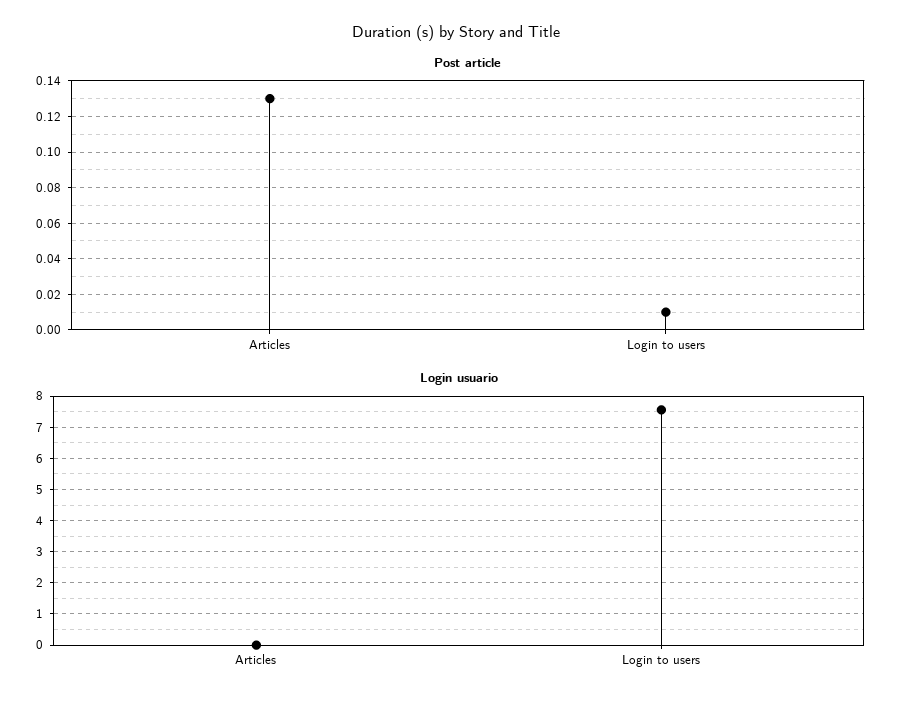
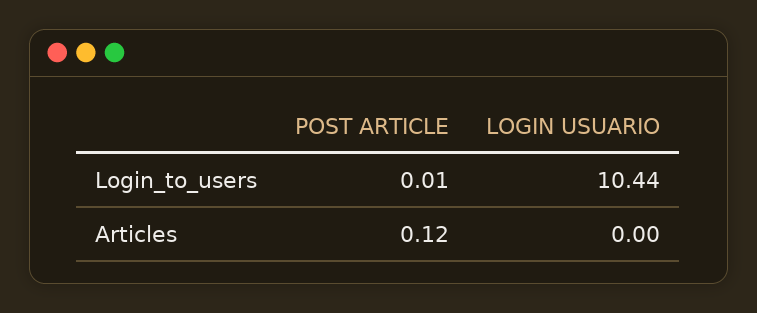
  {
    "Post article": {
-     "Articles": 0.13,
+     "Articles": 0.12,
      "Login to users": 0.01
    },
    "Login usuario": {
      "Articles": 0,
-     "Login to users": 7.6
+     "Login to users": 10.44
    }
  }

